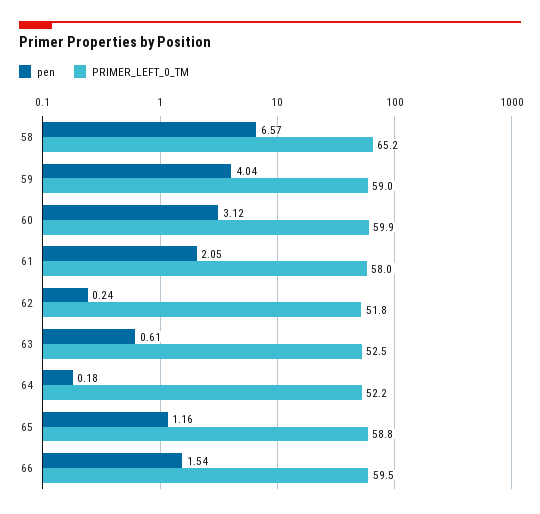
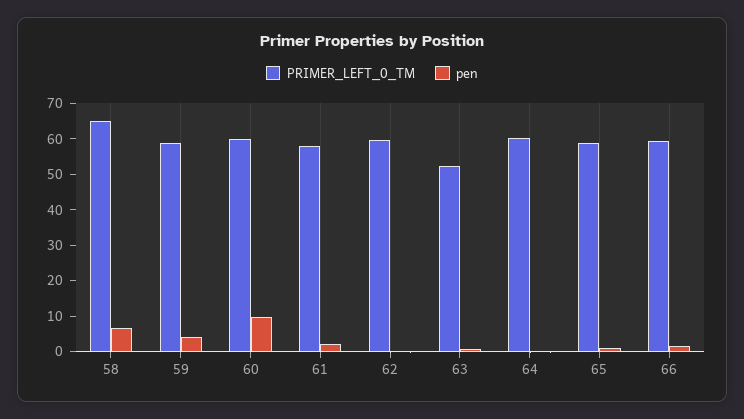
  {
    "pen": {
      "58": 6.57,
      "59": 4.04,
-     "60": 3.12,
+     "60": 10,
      "61": 2.05,
      "62": 0.24,
      "63": 0.61,
      "64": 0.18,
      "65": 1.16,
      "66": 1.54
    },
    "PRIMER_LEFT_0_TM": {
      "58": 65.2,
      "59": 59,
      "60": 59.9,
      "61": 58,
-     "62": 51.8,
+     "62": 60,
      "63": 52.5,
-     "64": 52.2,
+     "64": 60,
      "65": 58.8,
      "66": 59.5
    }
  }

